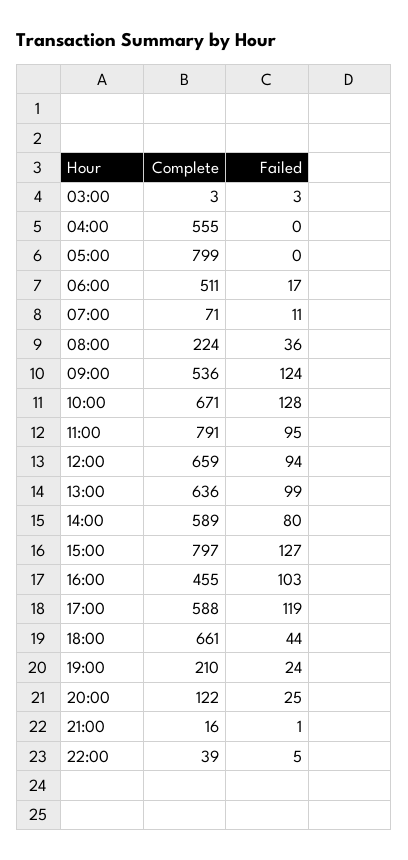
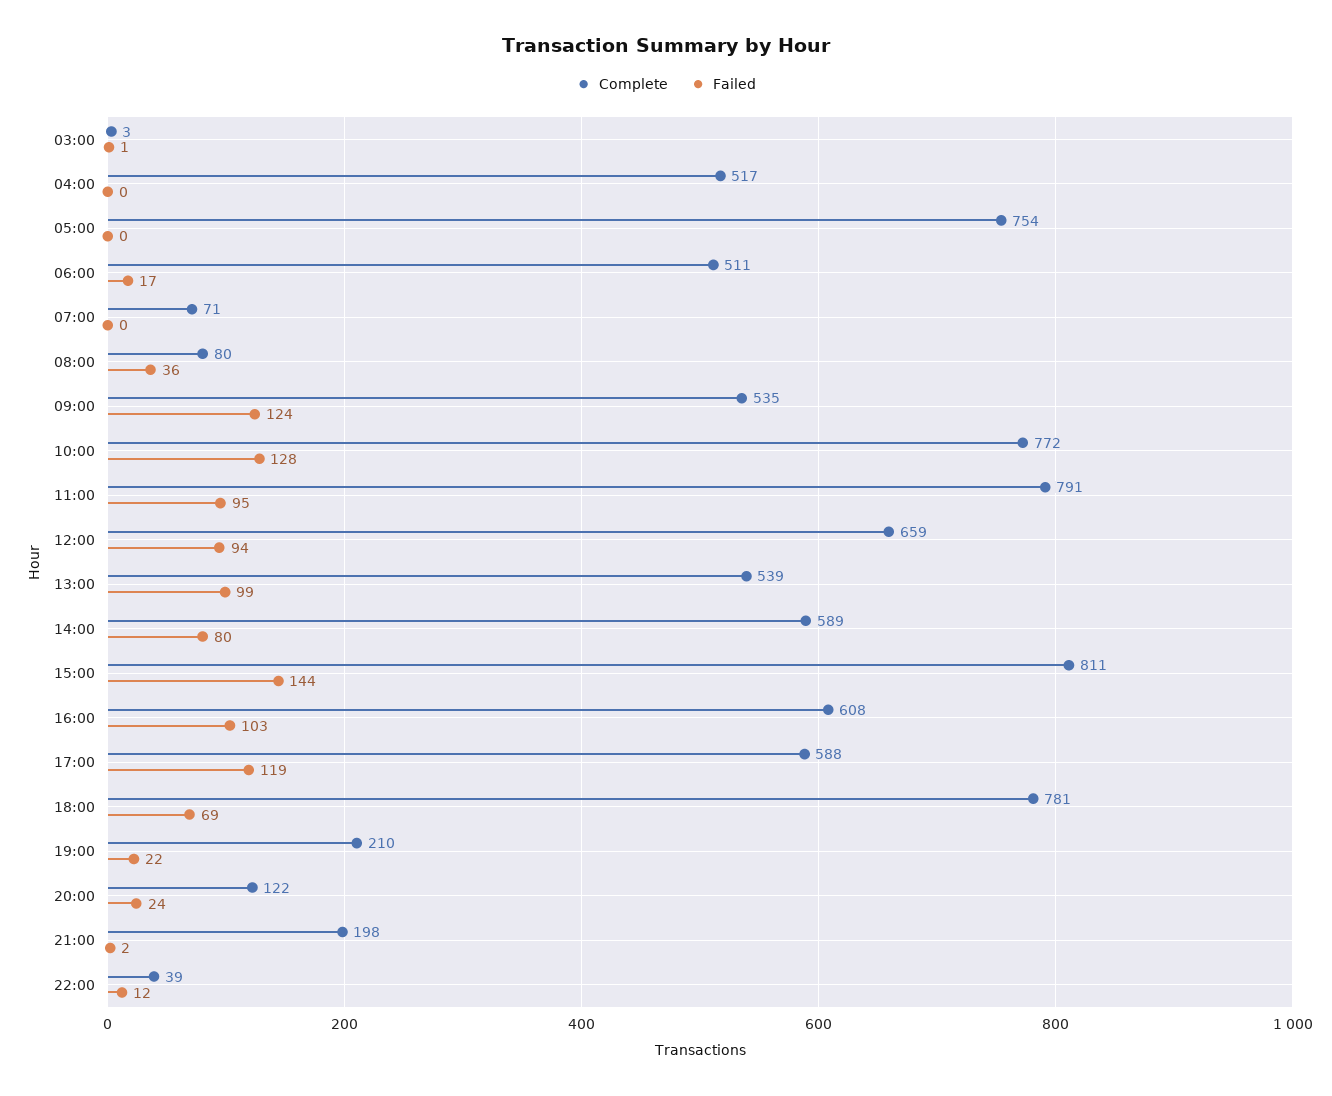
  {
    "Complete": {
      "03:00": 3,
-     "04:00": 555,
+     "04:00": 517,
-     "05:00": 799,
+     "05:00": 754,
      "06:00": 511,
      "07:00": 71,
-     "08:00": 224,
+     "08:00": 80,
-     "09:00": 536,
+     "09:00": 535,
-     "10:00": 671,
+     "10:00": 772,
      "11:00": 791,
      "12:00": 659,
-     "13:00": 636,
+     "13:00": 539,
      "14:00": 589,
-     "15:00": 797,
+     "15:00": 811,
-     "16:00": 455,
+     "16:00": 608,
      "17:00": 588,
-     "18:00": 661,
+     "18:00": 781,
      "19:00": 210,
      "20:00": 122,
-     "21:00": 16,
+     "21:00": 198,
      "22:00": 39
    },
    "Failed": {
-     "03:00": 3,
+     "03:00": 1,
      "04:00": 0,
      "05:00": 0,
      "06:00": 17,
-     "07:00": 11,
+     "07:00": 0,
      "08:00": 36,
      "09:00": 124,
      "10:00": 128,
      "11:00": 95,
      "12:00": 94,
      "13:00": 99,
      "14:00": 80,
-     "15:00": 127,
+     "15:00": 144,
      "16:00": 103,
      "17:00": 119,
-     "18:00": 44,
+     "18:00": 69,
-     "19:00": 24,
+     "19:00": 22,
-     "20:00": 25,
+     "20:00": 24,
-     "21:00": 1,
+     "21:00": 2,
-     "22:00": 5
+     "22:00": 12
    }
  }

